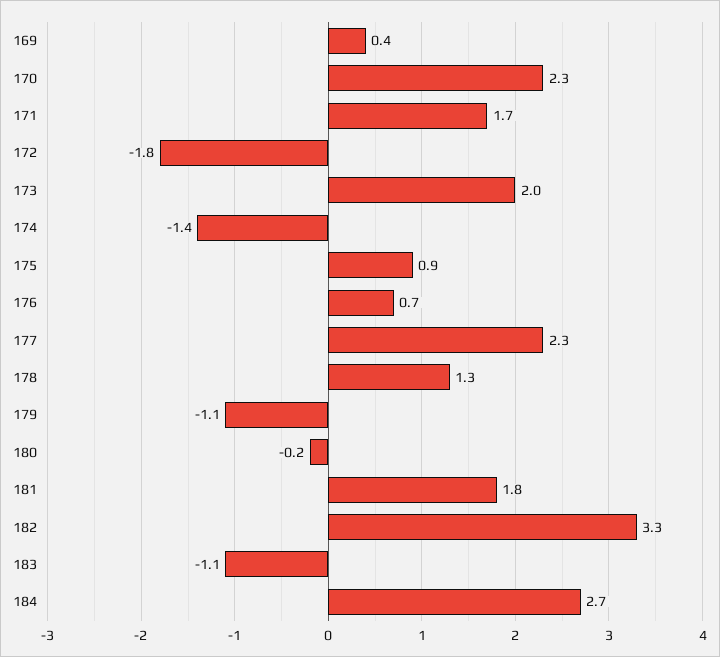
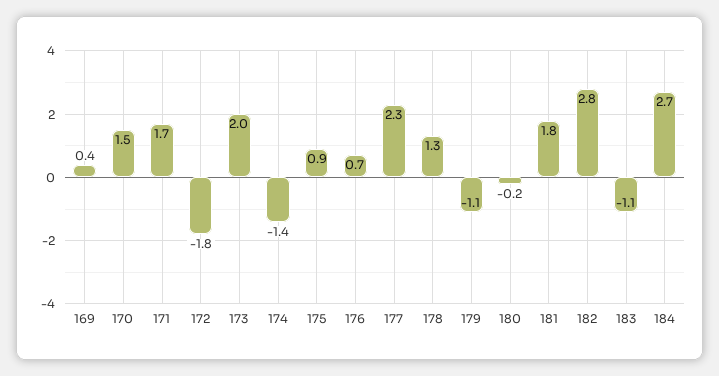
  {
    "169": 0.4,
-   "170": 2.3,
+   "170": 1.5,
    "171": 1.7,
    "172": -1.8,
    "173": 2,
    "174": -1.4,
    "175": 0.9,
    "176": 0.7,
    "177": 2.3,
    "178": 1.3,
    "179": -1.1,
    "180": -0.2,
    "181": 1.8,
-   "182": 3.3,
+   "182": 2.8,
    "183": -1.1,
    "184": 2.7
  }

